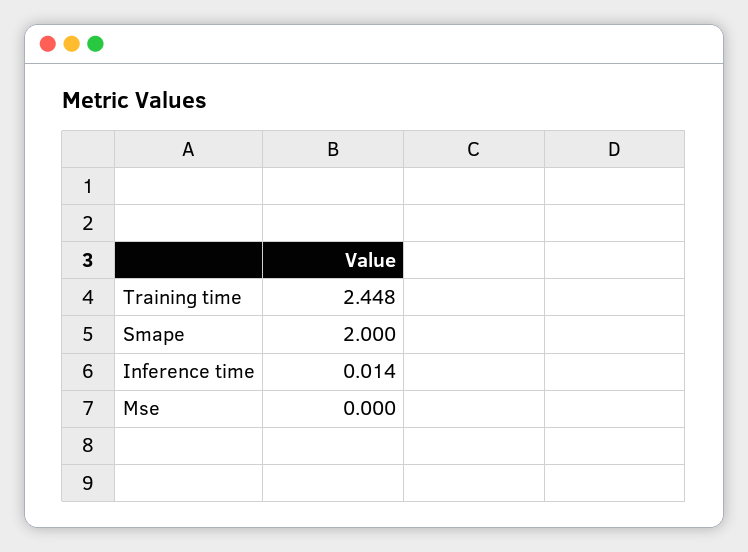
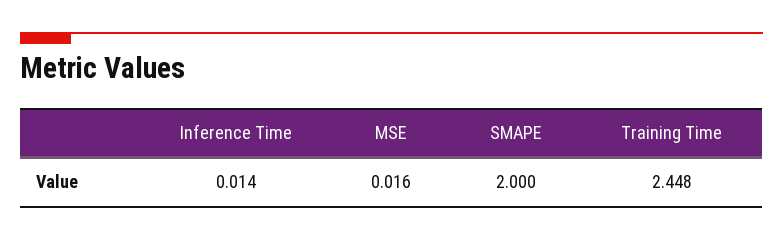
  {
    "Training time": 2.448,
    "Smape": 2,
    "Inference time": 0.014,
-   "Mse": 0
+   "Mse": 0.016
  }

